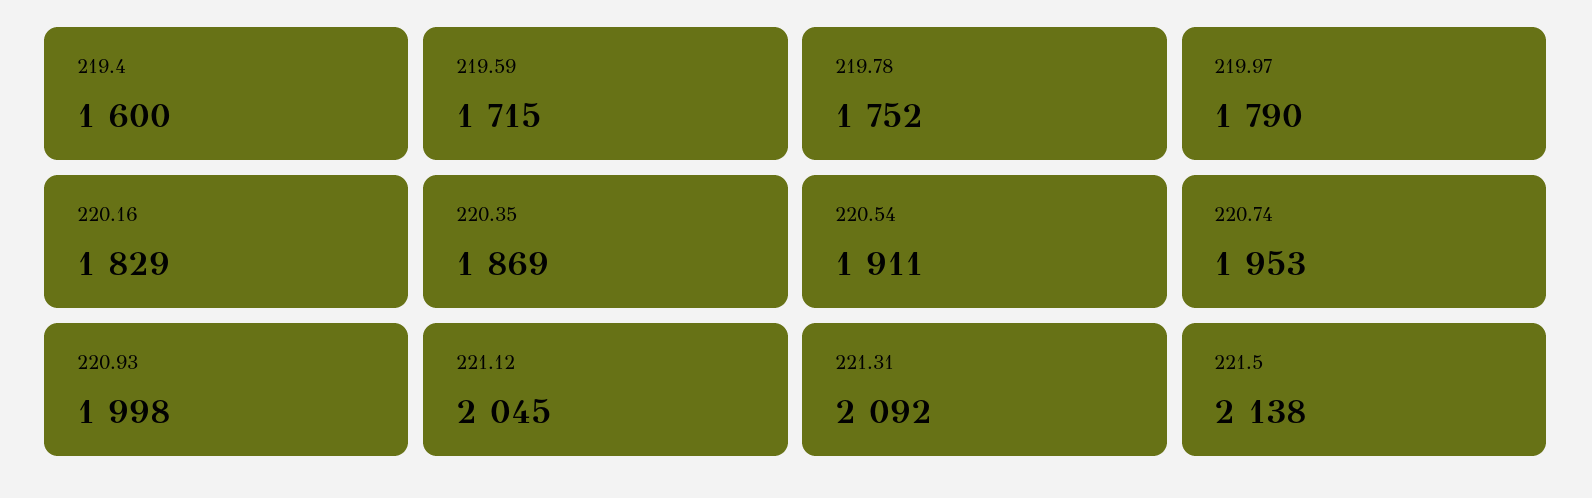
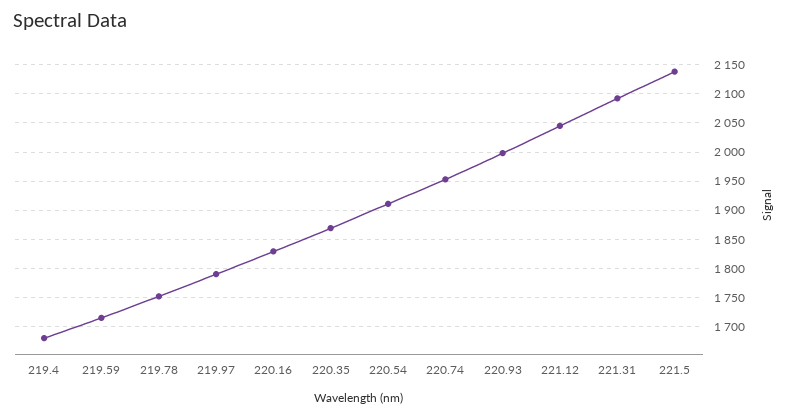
  {
-   "219.4": 1600,
+   "219.4": 1675,
    "219.59": 1715,
    "219.78": 1752,
    "219.97": 1790,
    "220.16": 1829,
    "220.35": 1869,
    "220.54": 1911,
    "220.74": 1953,
    "220.93": 1998,
    "221.12": 2045,
    "221.31": 2092,
    "221.5": 2138
  }

